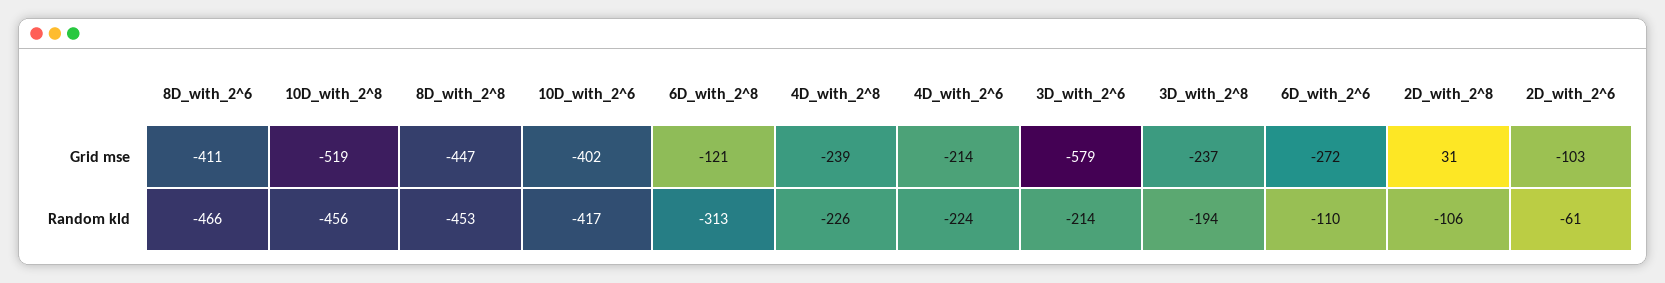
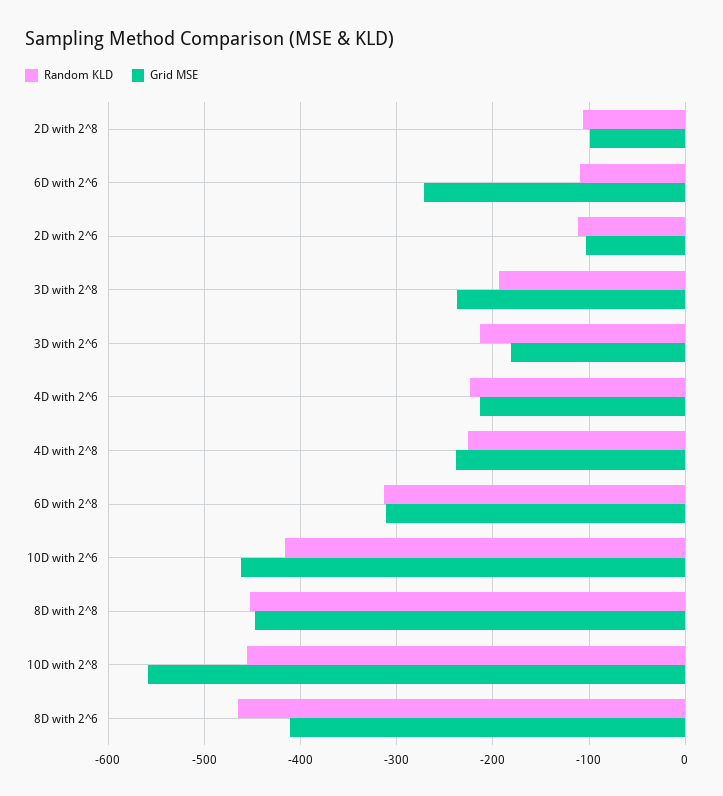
  {
    "Grid mse": {
      "8D_with_2^6": -411,
-     "10D_with_2^8": -519,
+     "10D_with_2^8": -560,
      "8D_with_2^8": -447,
-     "10D_with_2^6": -402,
+     "10D_with_2^6": -460,
-     "6D_with_2^8": -121,
+     "6D_with_2^8": -310,
      "4D_with_2^8": -239,
      "4D_with_2^6": -214,
-     "3D_with_2^6": -579,
+     "3D_with_2^6": -180,
      "3D_with_2^8": -237,
      "6D_with_2^6": -272,
-     "2D_with_2^8": 31,
+     "2D_with_2^8": -100,
      "2D_with_2^6": -103
    },
    "Random kld": {
      "8D_with_2^6": -466,
      "10D_with_2^8": -456,
      "8D_with_2^8": -453,
      "10D_with_2^6": -417,
      "6D_with_2^8": -313,
      "4D_with_2^8": -226,
      "4D_with_2^6": -224,
      "3D_with_2^6": -214,
      "3D_with_2^8": -194,
      "6D_with_2^6": -110,
      "2D_with_2^8": -106,
-     "2D_with_2^6": -61
+     "2D_with_2^6": -110
    }
  }

